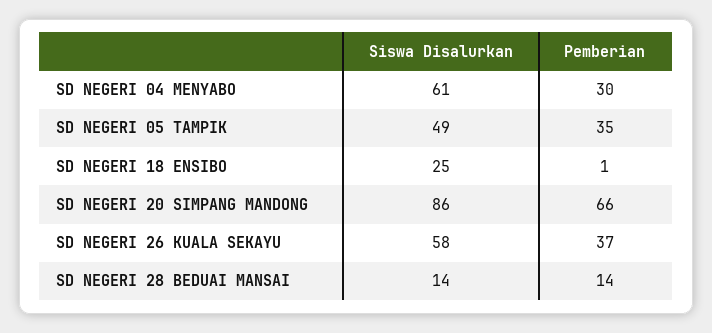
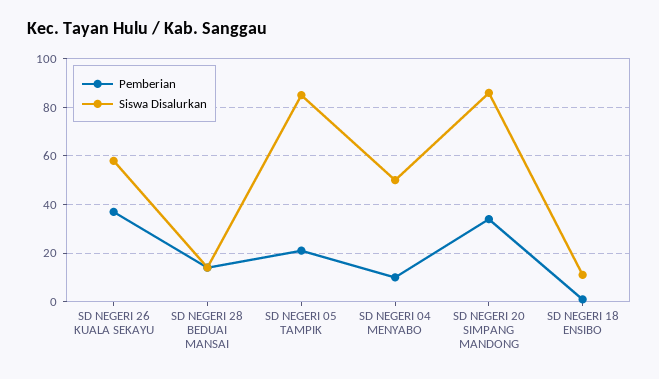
  {
    "Siswa Disalurkan": {
-     "SD NEGERI 04 MENYABO": 61,
+     "SD NEGERI 04 MENYABO": 50,
-     "SD NEGERI 05 TAMPIK": 49,
+     "SD NEGERI 05 TAMPIK": 85,
-     "SD NEGERI 18 ENSIBO": 25,
+     "SD NEGERI 18 ENSIBO": 10,
      "SD NEGERI 20 SIMPANG MANDONG": 86,
      "SD NEGERI 26 KUALA SEKAYU": 58,
      "SD NEGERI 28 BEDUAI MANSAI": 14
    },
    "Pemberian": {
-     "SD NEGERI 04 MENYABO": 30,
+     "SD NEGERI 04 MENYABO": 10,
-     "SD NEGERI 05 TAMPIK": 35,
+     "SD NEGERI 05 TAMPIK": 20,
      "SD NEGERI 18 ENSIBO": 1,
-     "SD NEGERI 20 SIMPANG MANDONG": 66,
+     "SD NEGERI 20 SIMPANG MANDONG": 35,
      "SD NEGERI 26 KUALA SEKAYU": 37,
      "SD NEGERI 28 BEDUAI MANSAI": 14
    }
  }

